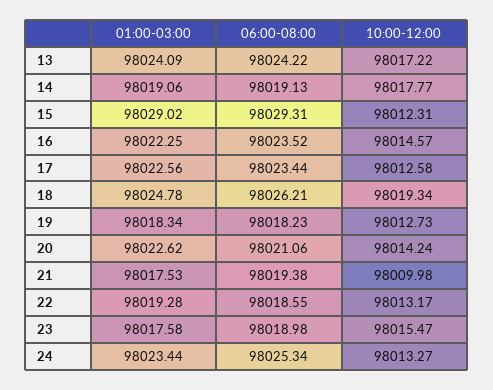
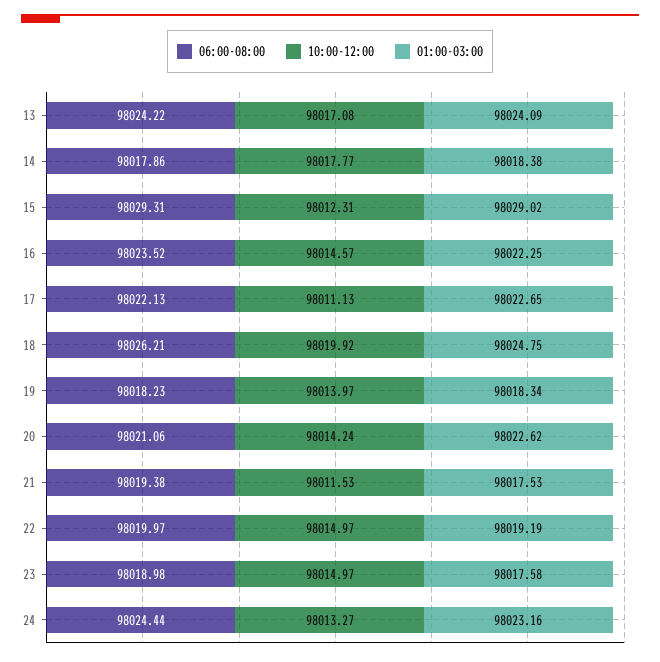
  {
    "01:00-03:00": {
      "13": 98024.09,
-     "14": 98019.06,
+     "14": 98018.38,
      "15": 98029.02,
      "16": 98022.25,
-     "17": 98022.56,
+     "17": 98022.65,
-     "18": 98024.78,
+     "18": 98024.75,
      "19": 98018.34,
      "20": 98022.62,
      "21": 98017.53,
-     "22": 98019.28,
+     "22": 98019.19,
      "23": 98017.58,
-     "24": 98023.44
+     "24": 98023.16
    },
    "06:00-08:00": {
      "13": 98024.22,
-     "14": 98019.13,
+     "14": 98017.86,
      "15": 98029.31,
      "16": 98023.52,
-     "17": 98023.44,
+     "17": 98022.13,
      "18": 98026.21,
      "19": 98018.23,
      "20": 98021.06,
      "21": 98019.38,
-     "22": 98018.55,
+     "22": 98019.97,
      "23": 98018.98,
-     "24": 98025.34
+     "24": 98024.44
    },
    "10:00-12:00": {
-     "13": 98017.22,
+     "13": 98017.08,
      "14": 98017.77,
      "15": 98012.31,
      "16": 98014.57,
-     "17": 98012.58,
+     "17": 98011.13,
-     "18": 98019.34,
+     "18": 98019.92,
-     "19": 98012.73,
+     "19": 98013.97,
      "20": 98014.24,
-     "21": 98009.98,
+     "21": 98011.53,
-     "22": 98013.17,
+     "22": 98014.97,
-     "23": 98015.47,
+     "23": 98014.97,
      "24": 98013.27
    }
  }

